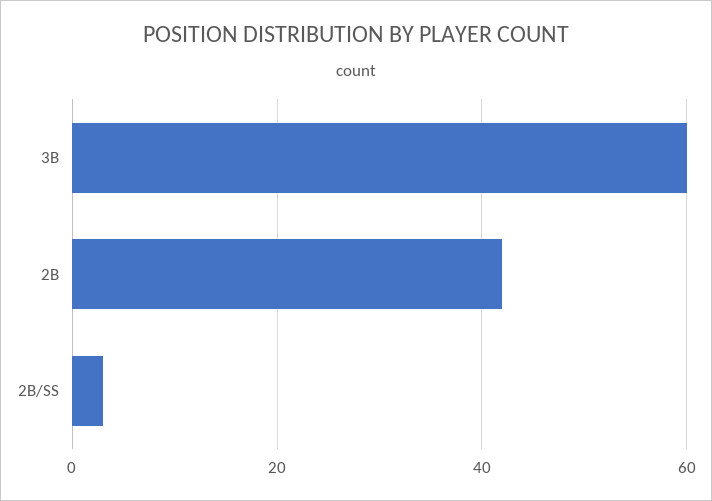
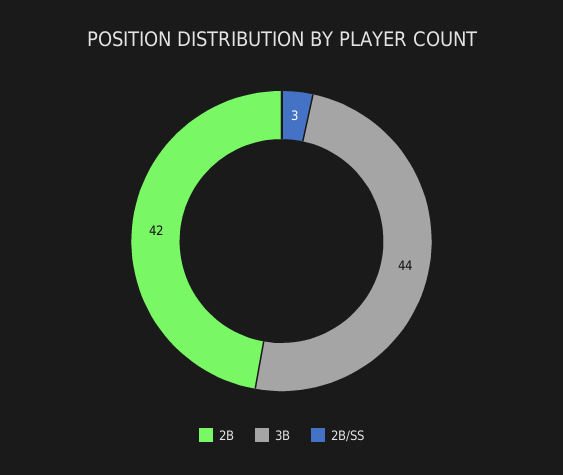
  {
-   "3B": 60,
+   "3B": 44,
    "2B": 42,
    "2B/SS": 3
  }

